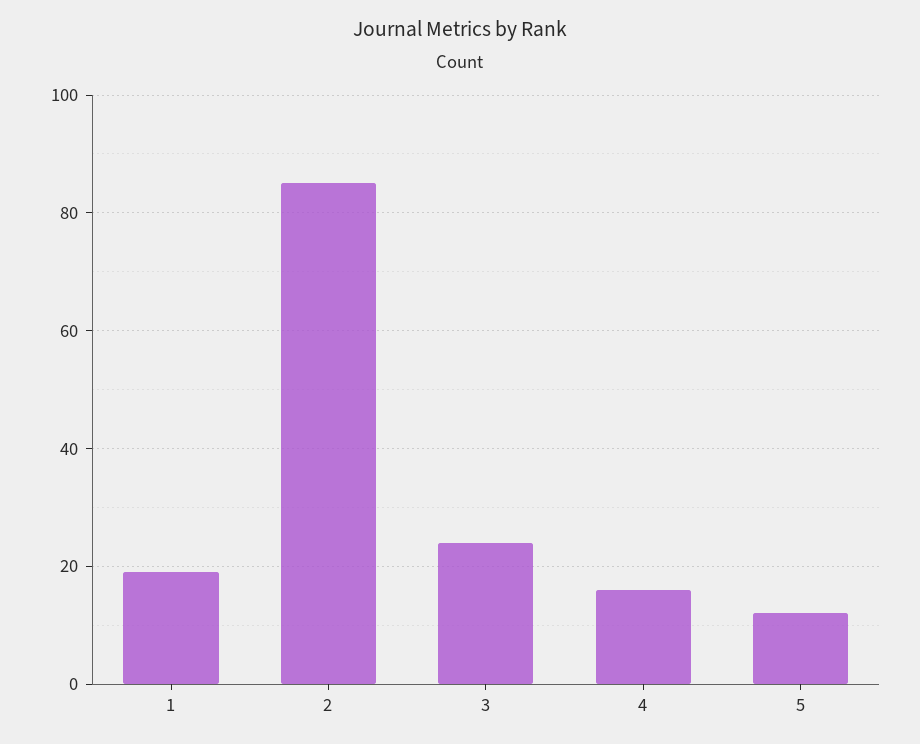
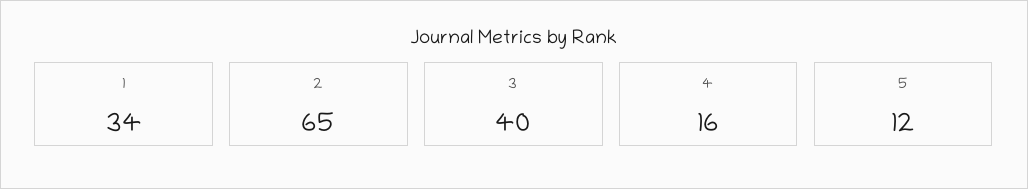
  {
-   "1": 20,
+   "1": 34,
-   "2": 85,
+   "2": 65,
-   "3": 25,
+   "3": 40,
    "4": 16,
    "5": 12
  }

